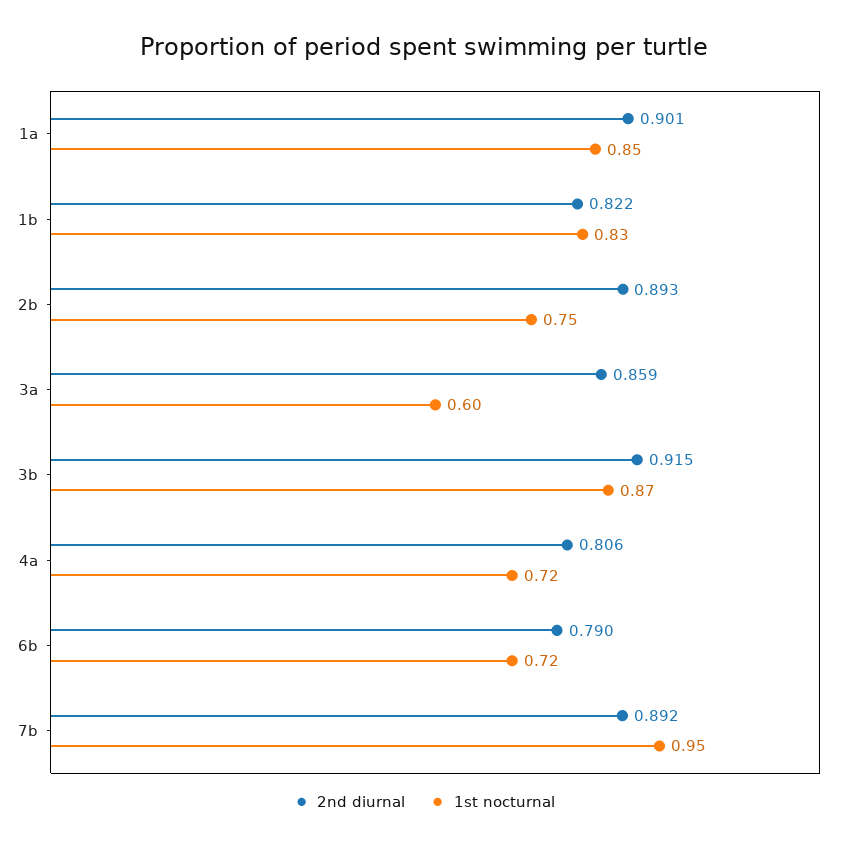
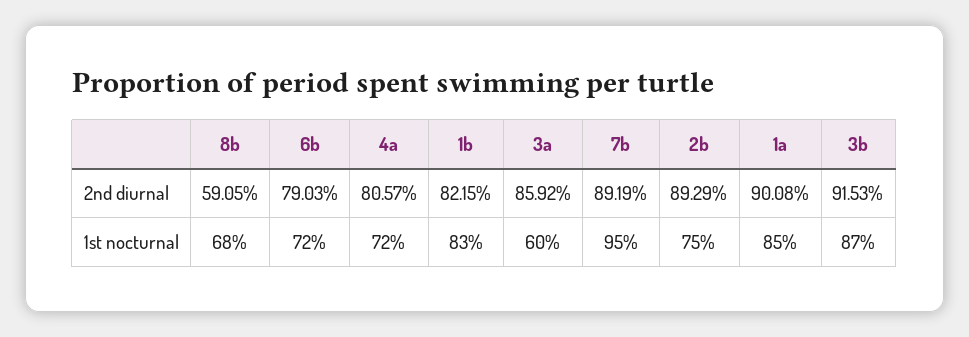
  {
    "2nd diurnal": {
      "1a": 0.9008,
      "1b": 0.8215,
      "2b": 0.8929,
      "3a": 0.8592,
      "3b": 0.9153,
      "4a": 0.8057,
      "6b": 0.7903,
-     "7b": 0.8919
+     "7b": 0.8919,
+     "8b": 0.5905
    },
    "1st nocturnal": {
      "1a": 0.85,
      "1b": 0.83,
      "2b": 0.75,
      "3a": 0.6,
      "3b": 0.87,
      "4a": 0.72,
      "6b": 0.72,
-     "7b": 0.95
+     "7b": 0.95,
+     "8b": 0.68
    }
  }

